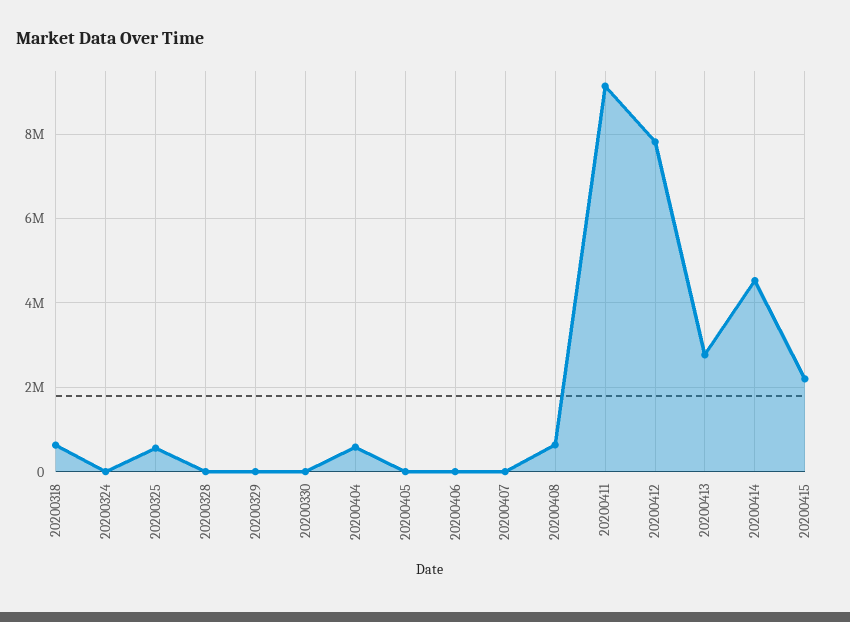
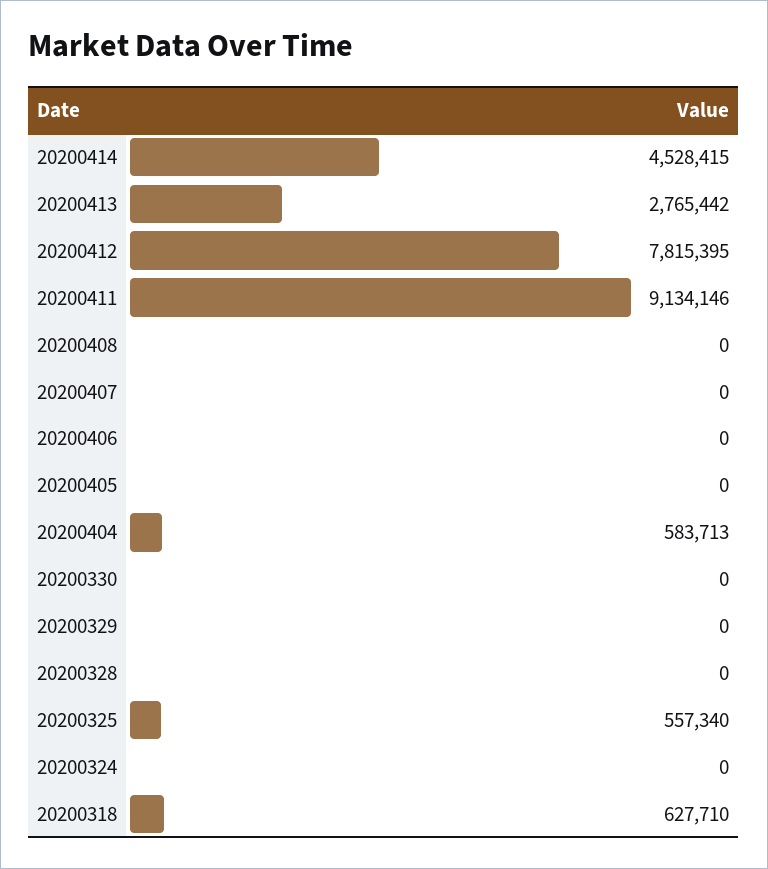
  {
    "20200318": 627710,
    "20200324": 0,
    "20200325": 557340,
    "20200328": 0,
    "20200329": 0,
    "20200330": 0,
    "20200404": 583713,
    "20200405": 0,
    "20200406": 0,
    "20200407": 0,
-   "20200408": 600000,
+   "20200408": 0,
    "20200411": 9134146,
    "20200412": 7815395,
    "20200413": 2765442,
-   "20200414": 4528415,
+   "20200414": 4528415
-   "20200415": 2200000
  }

